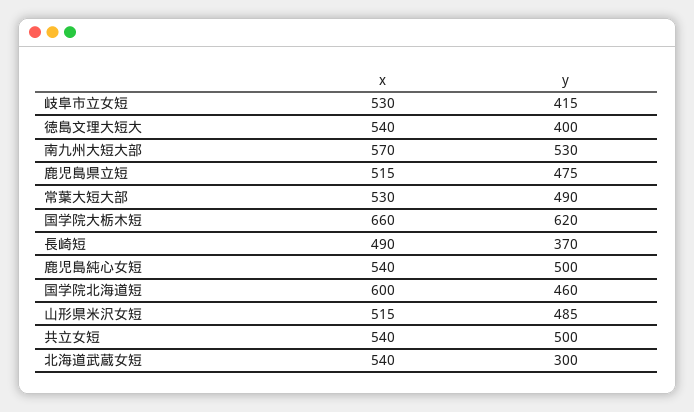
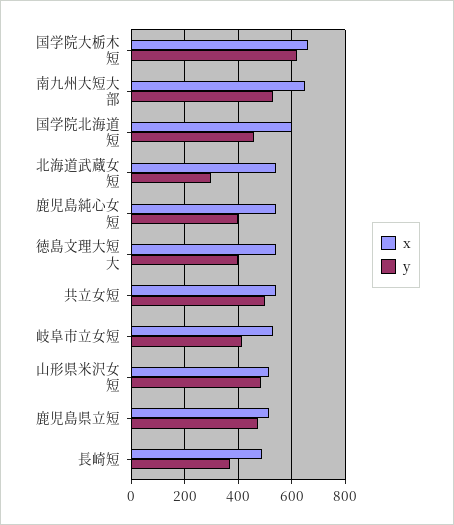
  {
    "x": {
      "岐阜市立女短": 530,
      "徳島文理大短大": 540,
-     "南九州大短大部": 570,
+     "南九州大短大部": 650,
      "鹿児島県立短": 515,
-     "常葉大短大部": 530,
      "国学院大栃木短": 660,
      "長崎短": 490,
      "鹿児島純心女短": 540,
      "国学院北海道短": 600,
      "山形県米沢女短": 515,
      "共立女短": 540,
      "北海道武蔵女短": 540
    },
    "y": {
      "岐阜市立女短": 415,
      "徳島文理大短大": 400,
      "南九州大短大部": 530,
      "鹿児島県立短": 475,
-     "常葉大短大部": 490,
      "国学院大栃木短": 620,
      "長崎短": 370,
-     "鹿児島純心女短": 500,
+     "鹿児島純心女短": 400,
      "国学院北海道短": 460,
      "山形県米沢女短": 485,
      "共立女短": 500,
      "北海道武蔵女短": 300
    }
  }

